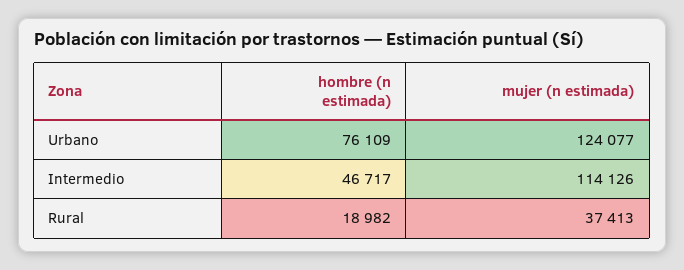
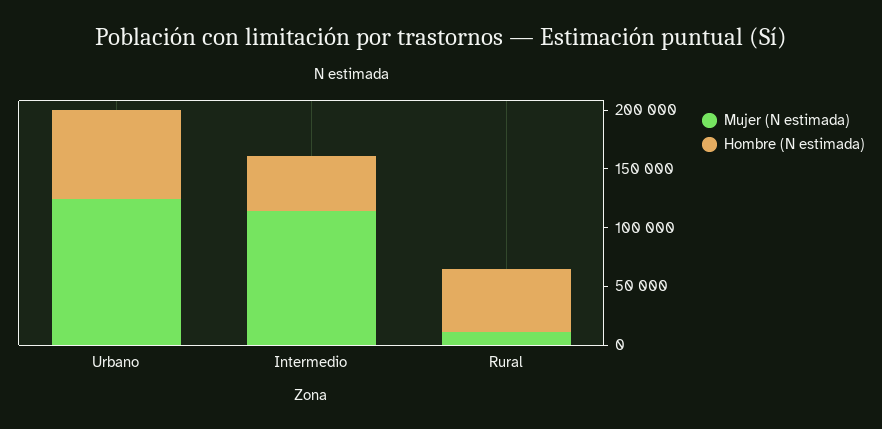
  {
    "hombre (n estimada)": {
      "Urbano": 76109,
      "Intermedio": 46717,
-     "Rural": 18982
+     "Rural": 50000
    },
    "mujer (n estimada)": {
      "Urbano": 124077,
      "Intermedio": 114126,
-     "Rural": 37413
+     "Rural": 10000
    }
  }

